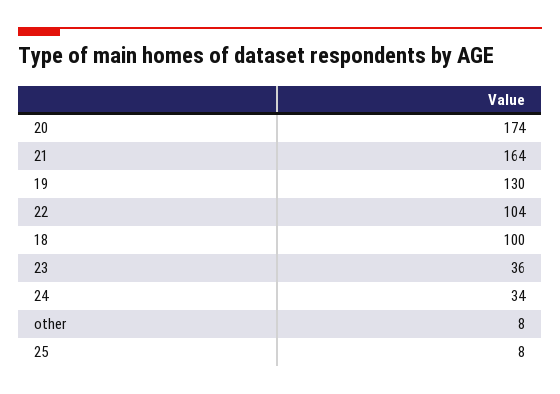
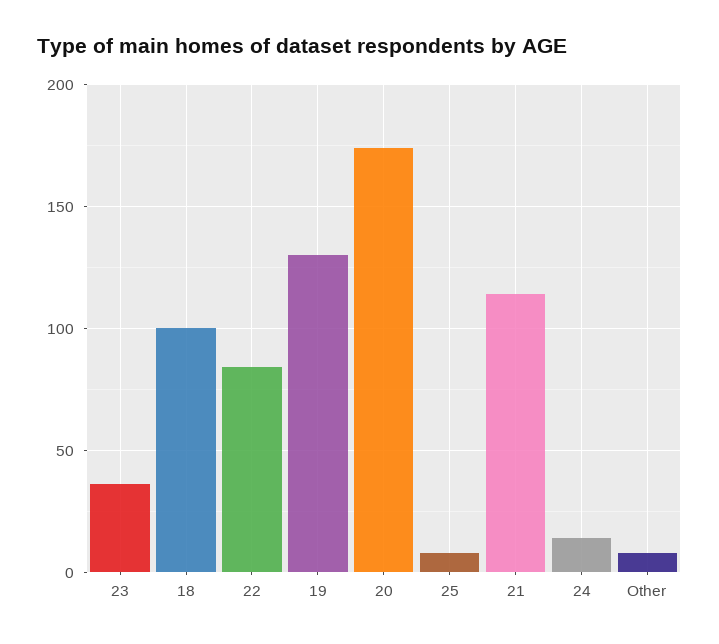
  {
    "20": 174,
-   "21": 164,
+   "21": 115,
    "19": 130,
-   "22": 104,
+   "22": 85,
    "18": 100,
    "23": 36,
-   "24": 34,
+   "24": 15,
    "other": 8,
    "25": 8
  }

